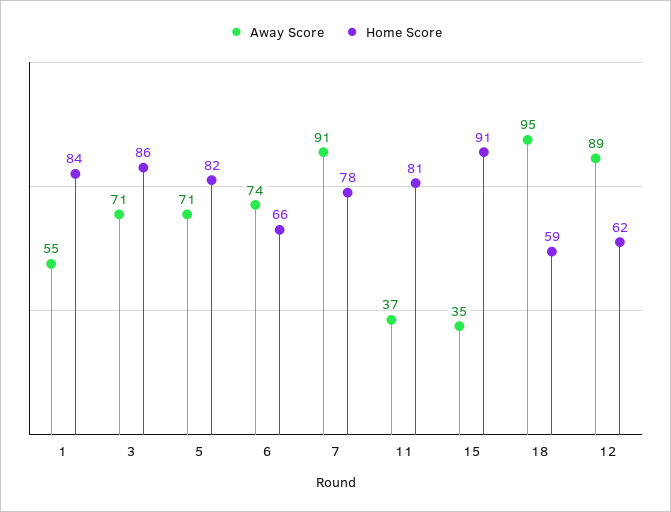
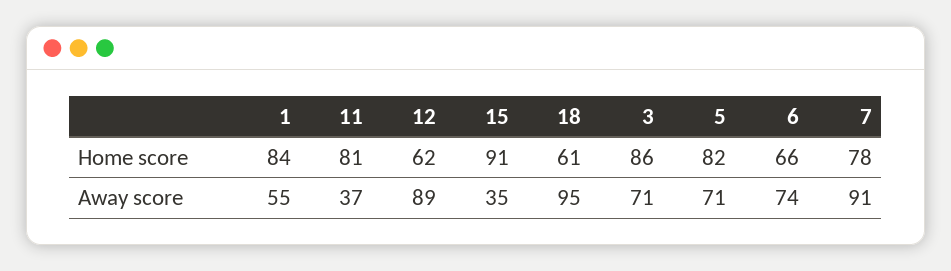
  {
    "Away Score": {
      "1": 55,
      "3": 71,
      "5": 71,
      "6": 74,
      "7": 91,
      "11": 37,
      "15": 35,
      "18": 95,
      "12": 89
    },
    "Home Score": {
      "1": 84,
      "3": 86,
      "5": 82,
      "6": 66,
      "7": 78,
      "11": 81,
      "15": 91,
-     "18": 59,
+     "18": 61,
      "12": 62
    }
  }

